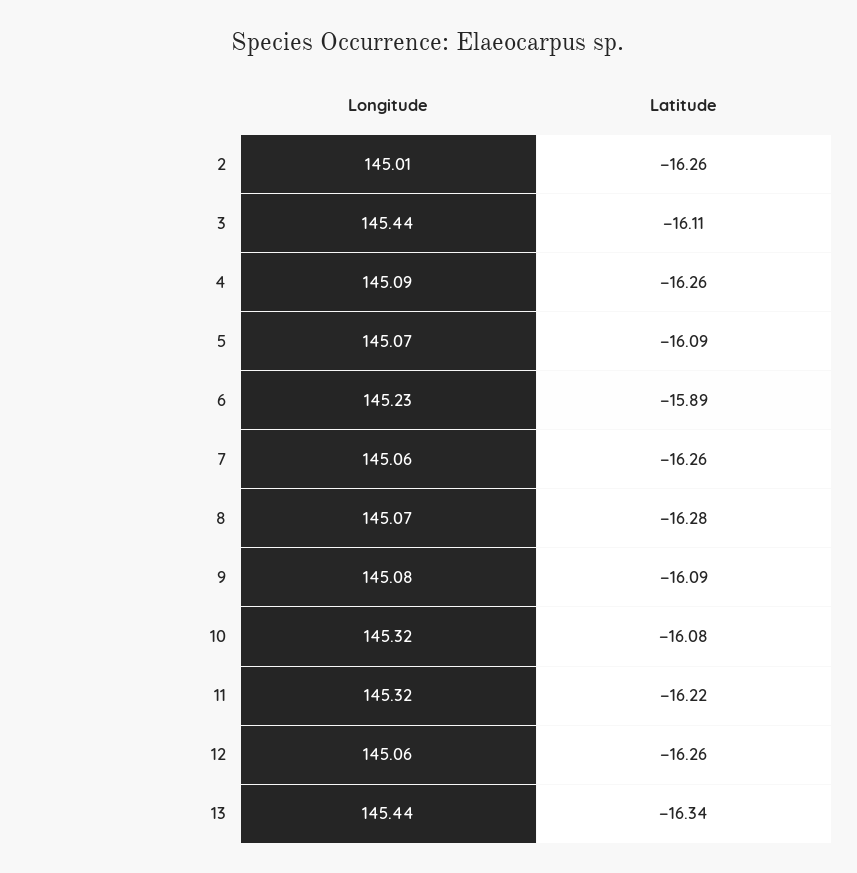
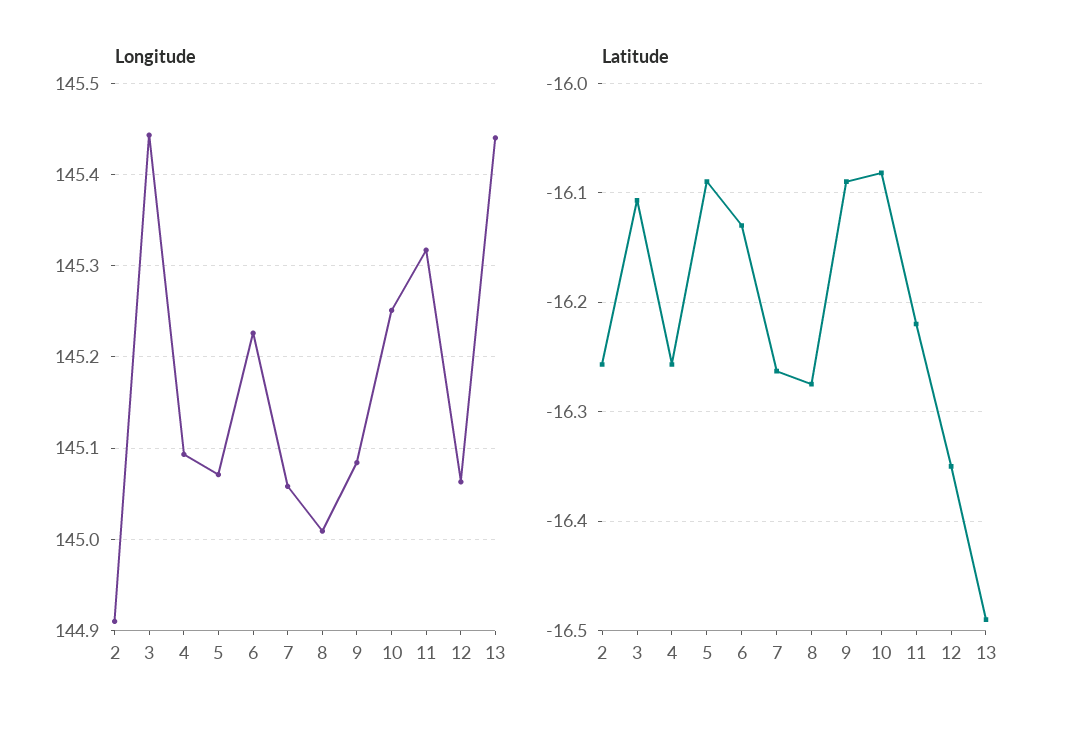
  {
    "Longitude": {
-     "2": 145.01,
+     "2": 144.91,
      "3": 145.44,
      "4": 145.09,
      "5": 145.07,
      "6": 145.23,
      "7": 145.06,
-     "8": 145.07,
+     "8": 145.01,
      "9": 145.08,
-     "10": 145.32,
+     "10": 145.25,
      "11": 145.32,
      "12": 145.06,
      "13": 145.44
    },
    "Latitude": {
      "2": -16.26,
      "3": -16.11,
      "4": -16.26,
      "5": -16.09,
-     "6": -15.89,
+     "6": -16.13,
      "7": -16.26,
      "8": -16.28,
      "9": -16.09,
      "10": -16.08,
      "11": -16.22,
-     "12": -16.26,
+     "12": -16.35,
-     "13": -16.34
+     "13": -16.49
    }
  }

